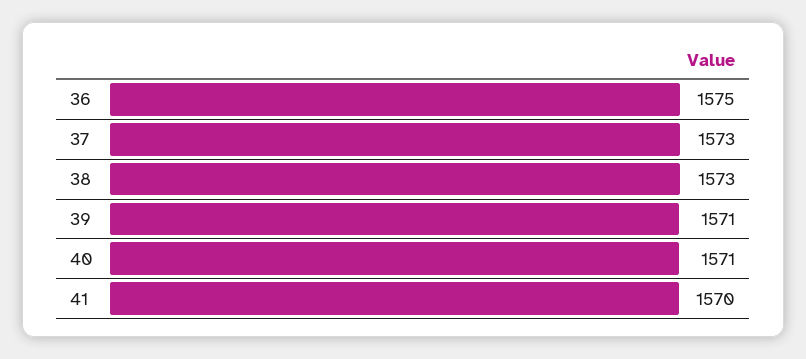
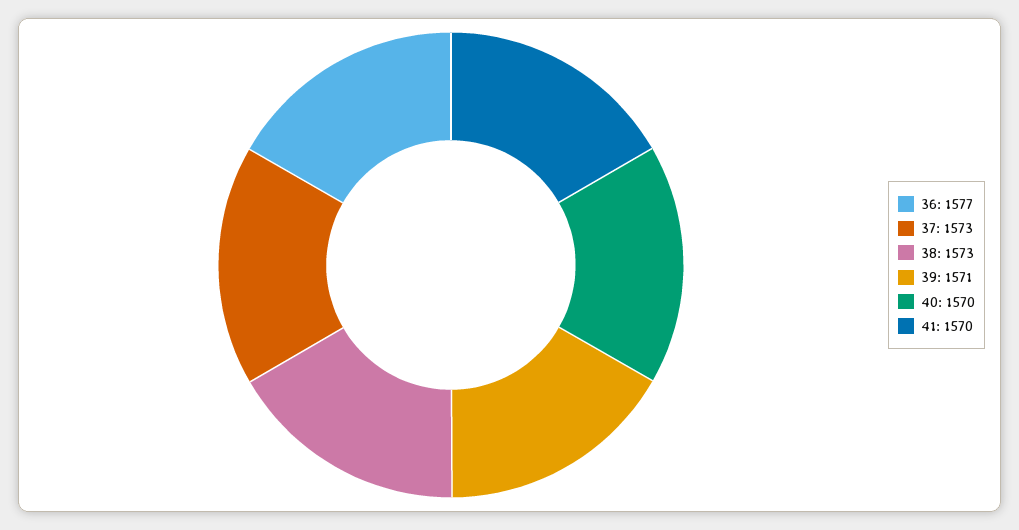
  {
-   "36": 1575,
+   "36": 1577,
    "37": 1573,
    "38": 1573,
    "39": 1571,
-   "40": 1571,
+   "40": 1570,
    "41": 1570
  }

